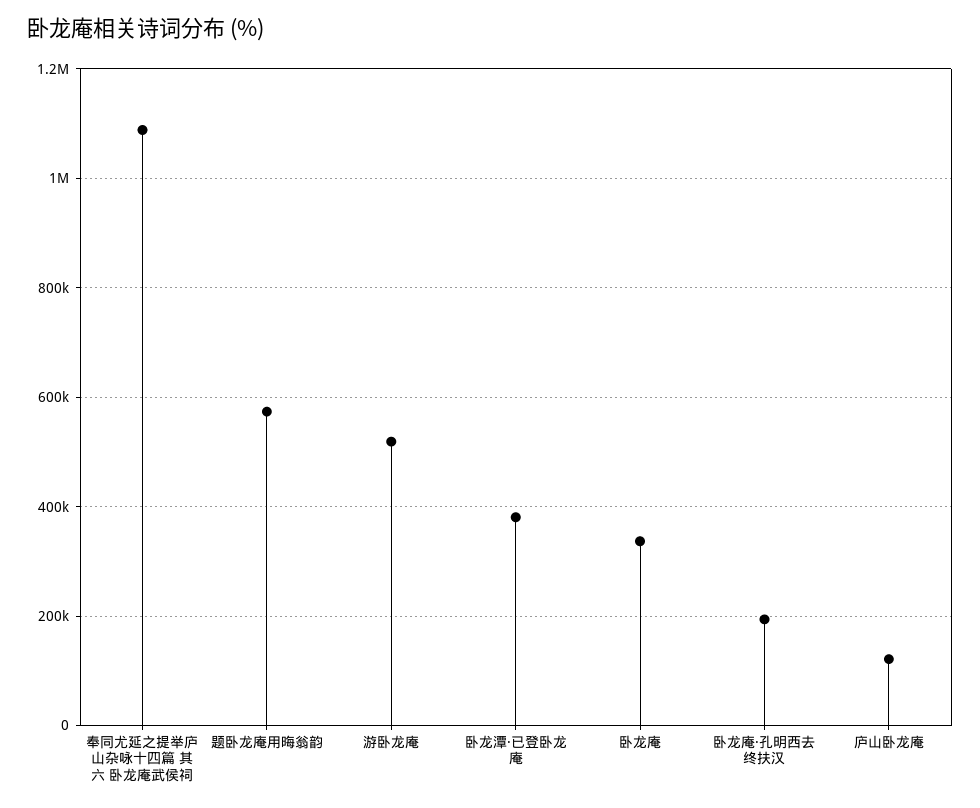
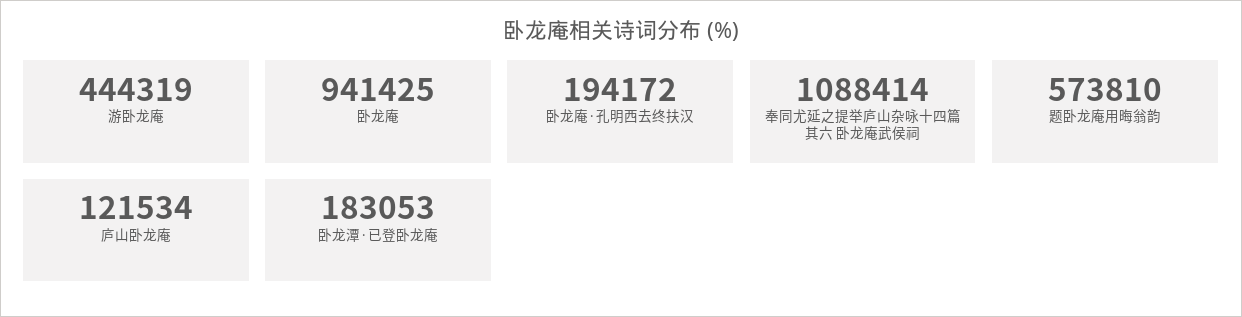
  {
    "奉同尤延之提举庐山杂咏十四篇 其六 卧龙庵武侯祠": 1088414,
    "题卧龙庵用晦翁韵": 573810,
-   "游卧龙庵": 520000,
+   "游卧龙庵": 444319,
-   "卧龙潭·已登卧龙庵": 380000,
+   "卧龙潭·已登卧龙庵": 183053,
-   "卧龙庵": 340000,
+   "卧龙庵": 941425,
    "卧龙庵·孔明西去终扶汉": 194172,
    "庐山卧龙庵": 121534
  }

